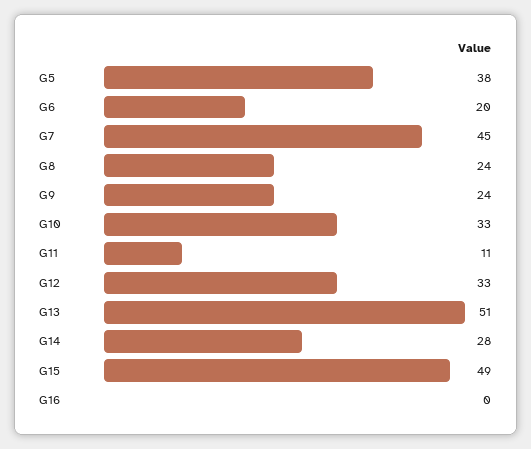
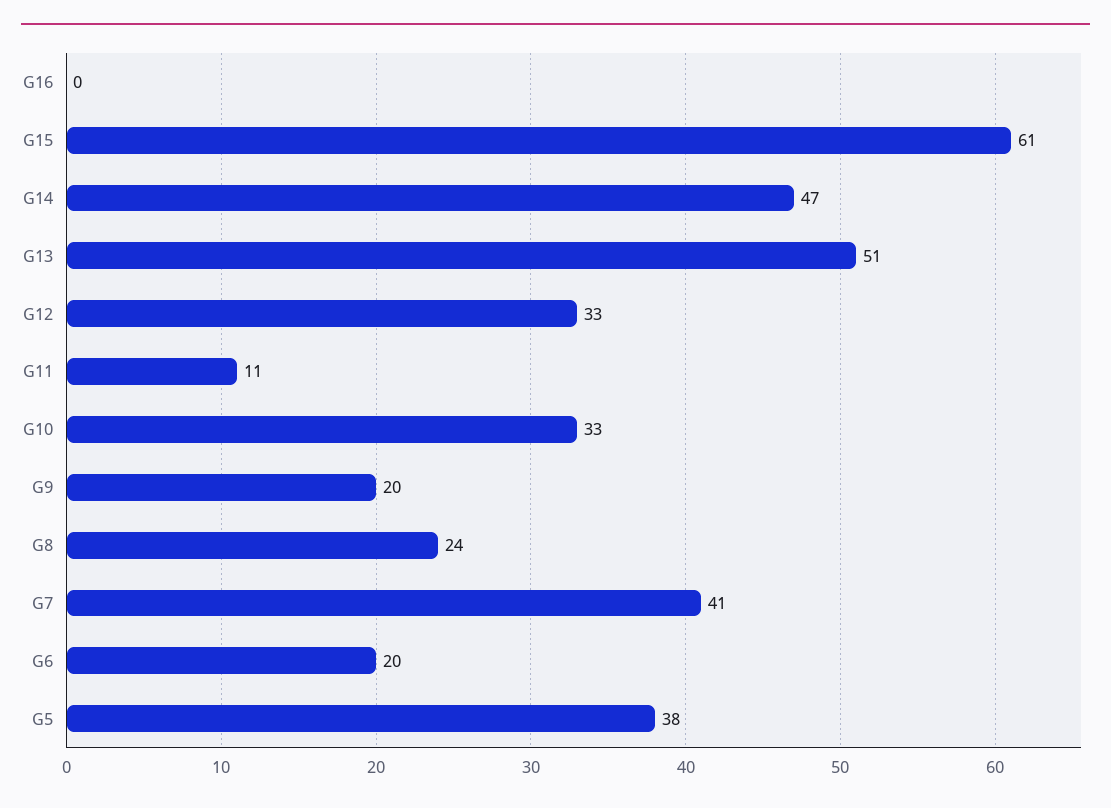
  {
    "G5": 38,
    "G6": 20,
-   "G7": 45,
+   "G7": 41,
    "G8": 24,
-   "G9": 24,
+   "G9": 20,
    "G10": 33,
    "G11": 11,
    "G12": 33,
    "G13": 51,
-   "G14": 28,
+   "G14": 47,
-   "G15": 49,
+   "G15": 61,
    "G16": 0
  }

